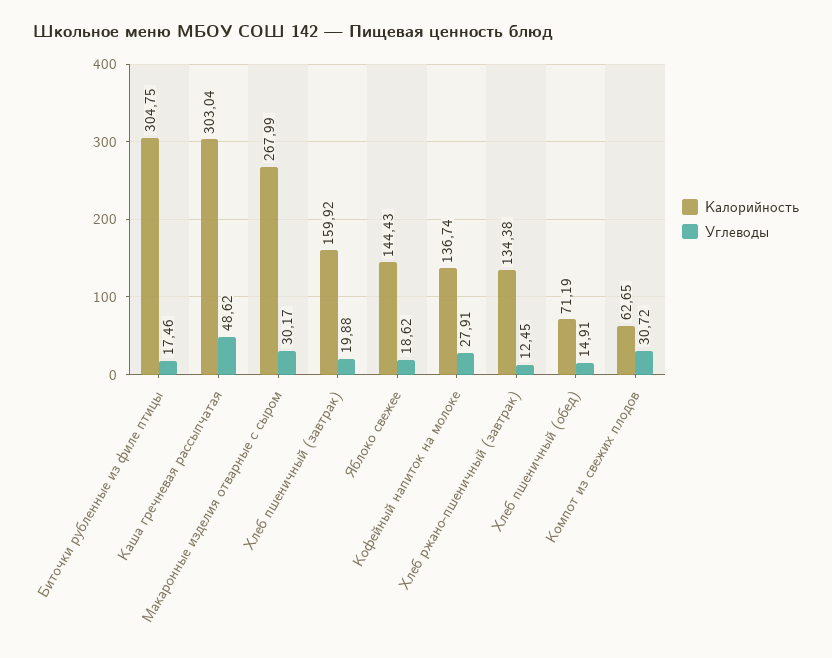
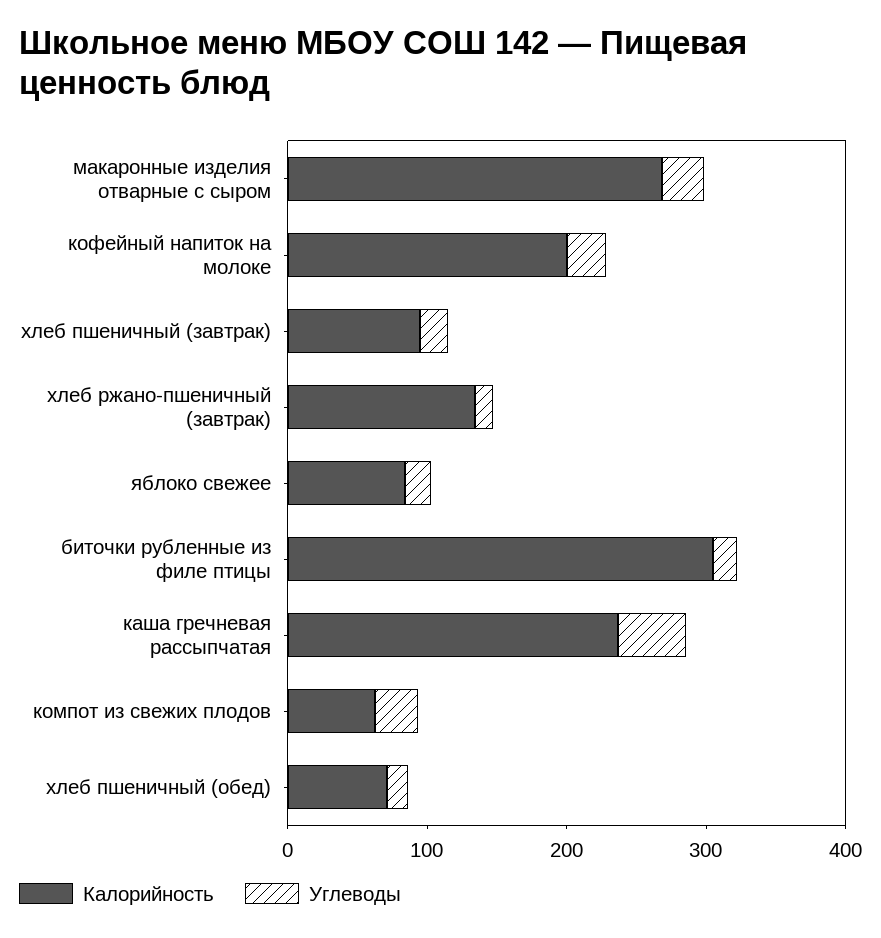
  {
    "Калорийность": {
      "Биточки рубленные из филе птицы": 304.75,
-     "Каша гречневая рассыпчатая": 303.04,
+     "Каша гречневая рассыпчатая": 240,
      "Макаронные изделия отварные с сыром": 267.99,
-     "Хлеб пшеничный (завтрак)": 159.92,
+     "Хлеб пшеничный (завтрак)": 100,
-     "Яблоко свежее": 144.43,
+     "Яблоко свежее": 80,
-     "Кофейный напиток на молоке": 136.74,
+     "Кофейный напиток на молоке": 200,
      "Хлеб ржано-пшеничный (завтрак)": 134.38,
      "Хлеб пшеничный (обед)": 71.19,
      "Компот из свежих плодов": 62.65
    },
    "Углеводы": {
      "Биточки рубленные из филе птицы": 17.46,
      "Каша гречневая рассыпчатая": 48.62,
      "Макаронные изделия отварные с сыром": 30.17,
      "Хлеб пшеничный (завтрак)": 19.88,
      "Яблоко свежее": 18.62,
      "Кофейный напиток на молоке": 27.91,
      "Хлеб ржано-пшеничный (завтрак)": 12.45,
      "Хлеб пшеничный (обед)": 14.91,
      "Компот из свежих плодов": 30.72
    }
  }

